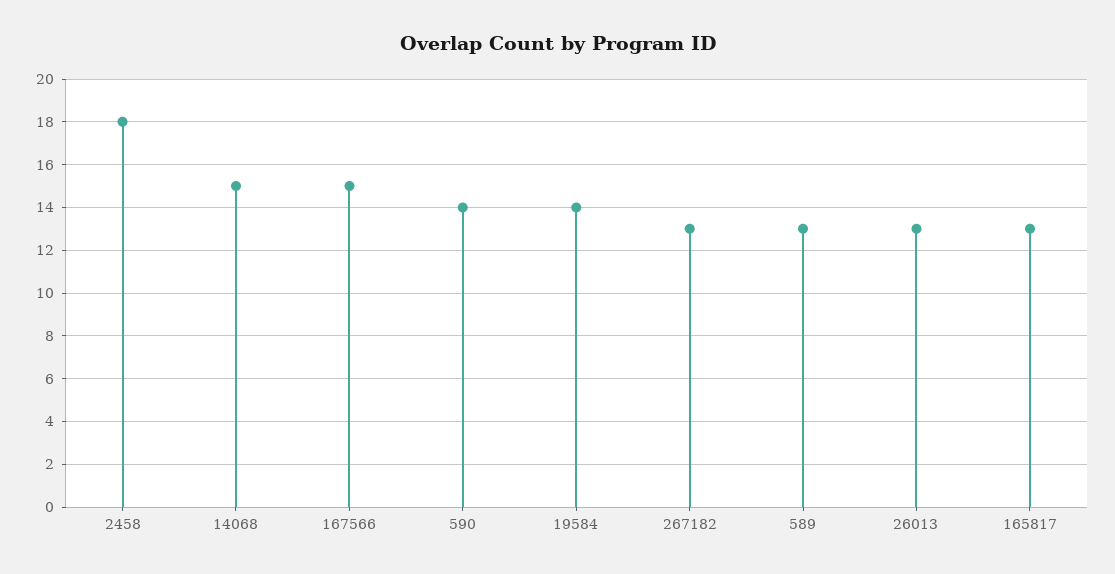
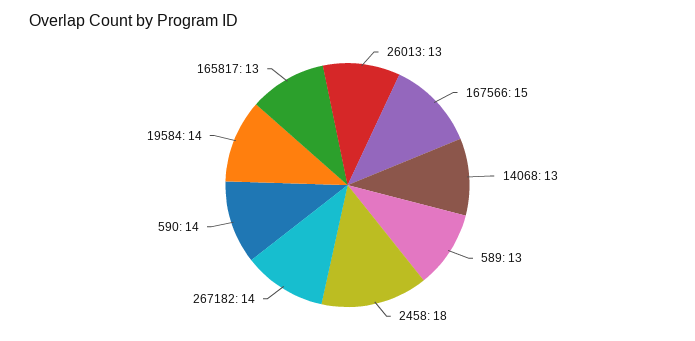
  {
    "2458": 18,
-   "14068": 15,
+   "14068": 13,
    "167566": 15,
    "590": 14,
    "19584": 14,
-   "267182": 13,
+   "267182": 14,
    "589": 13,
    "26013": 13,
    "165817": 13
  }

